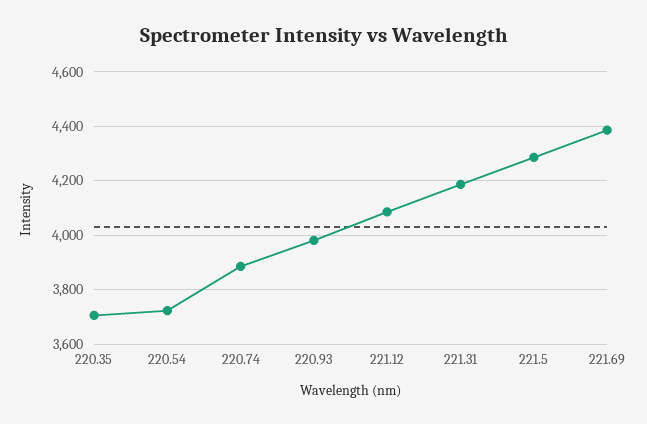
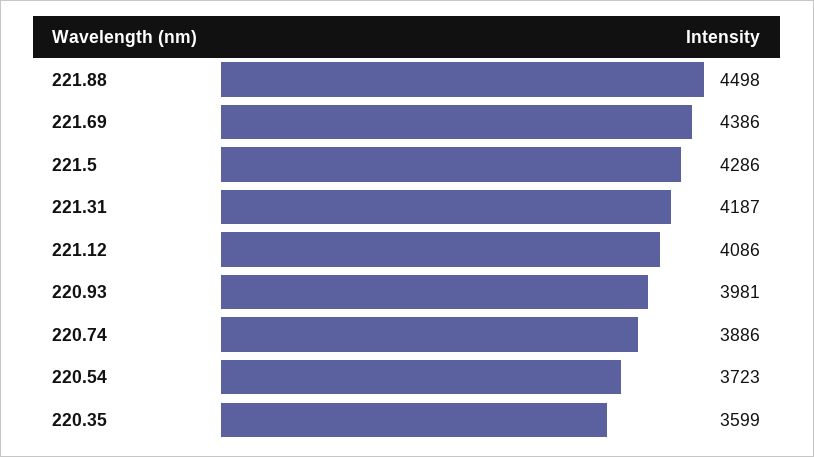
  {
-   "220.35": 3700,
+   "220.35": 3599,
    "220.54": 3723,
    "220.74": 3886,
    "220.93": 3981,
    "221.12": 4086,
    "221.31": 4187,
    "221.5": 4286,
-   "221.69": 4386
+   "221.69": 4386,
+   "221.88": 4498
  }

